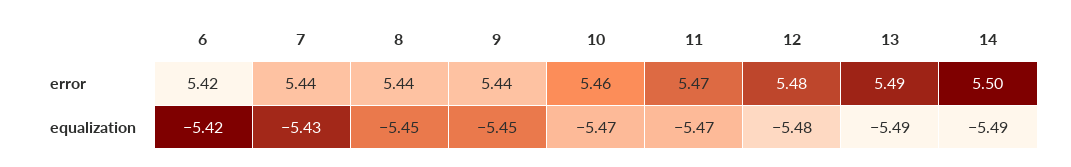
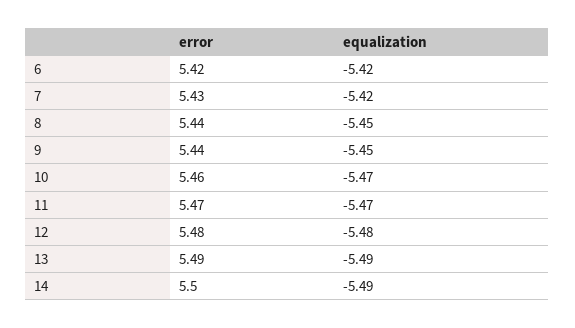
  {
    "6": {
      "error": 5.42,
      "equalization": -5.42
    },
    "7": {
-     "error": 5.44,
+     "error": 5.43,
-     "equalization": -5.43
+     "equalization": -5.42
    },
    "8": {
      "error": 5.44,
      "equalization": -5.45
    },
    "9": {
      "error": 5.44,
      "equalization": -5.45
    },
    "10": {
      "error": 5.46,
      "equalization": -5.47
    },
    "11": {
      "error": 5.47,
      "equalization": -5.47
    },
    "12": {
      "error": 5.48,
      "equalization": -5.48
    },
    "13": {
      "error": 5.49,
      "equalization": -5.49
    },
    "14": {
      "error": 5.5,
      "equalization": -5.49
    }
  }

